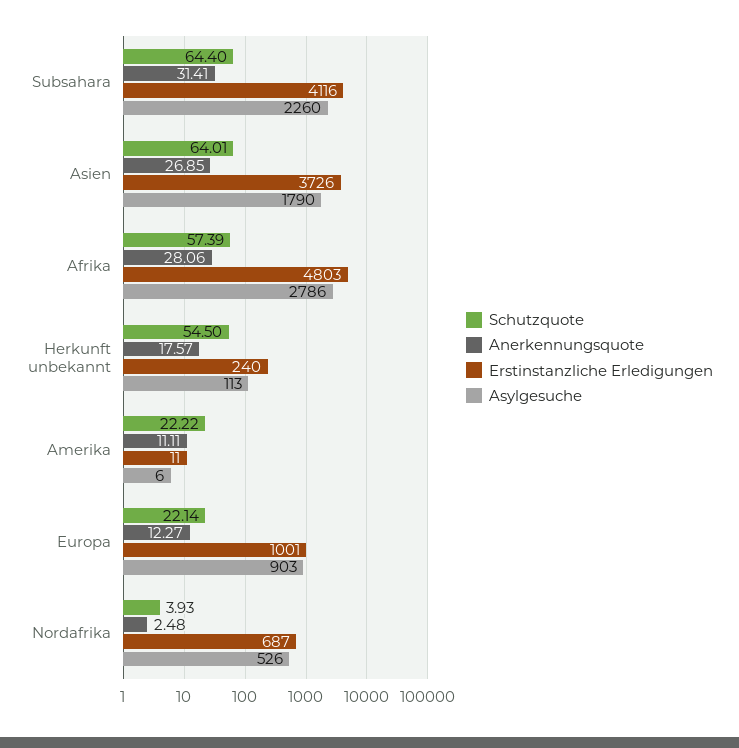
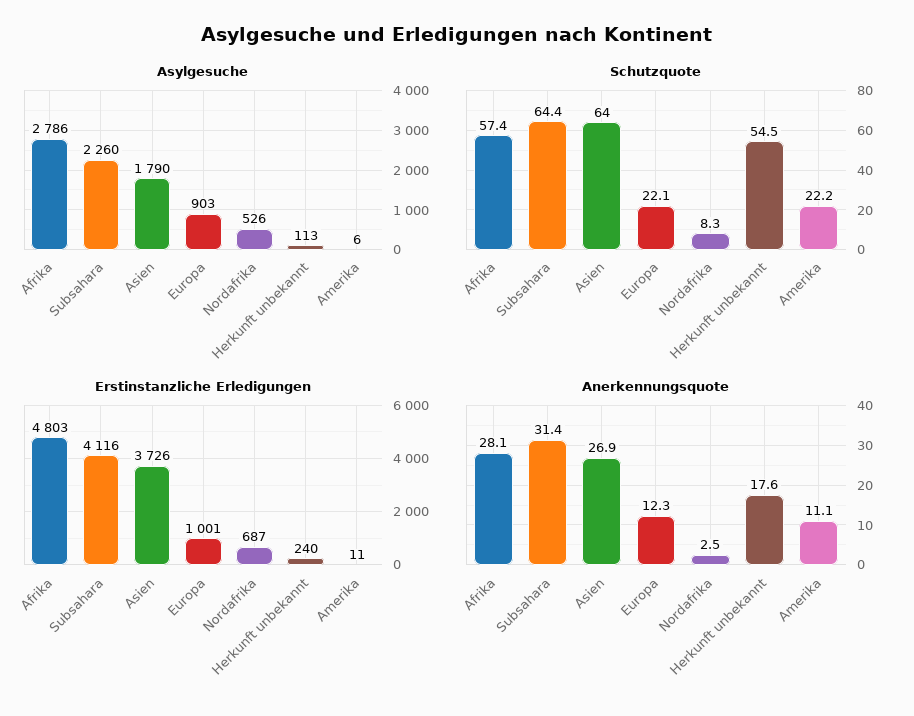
  {
    "Schutzquote": {
      "Subsahara": 64.4,
      "Asien": 64.01,
      "Afrika": 57.39,
      "Herkunft unbekannt": 54.5,
      "Amerika": 22.22,
      "Europa": 22.14,
-     "Nordafrika": 3.93
+     "Nordafrika": 8.3
    },
    "Anerkennungsquote": {
      "Subsahara": 31.41,
      "Asien": 26.85,
      "Afrika": 28.06,
      "Herkunft unbekannt": 17.57,
      "Amerika": 11.11,
      "Europa": 12.27,
      "Nordafrika": 2.48
    },
    "Erstinstanzliche Erledigungen": {
      "Subsahara": 4116,
      "Asien": 3726,
      "Afrika": 4803,
      "Herkunft unbekannt": 240,
      "Amerika": 11,
      "Europa": 1001,
      "Nordafrika": 687
    },
    "Asylgesuche": {
      "Subsahara": 2260,
      "Asien": 1790,
      "Afrika": 2786,
      "Herkunft unbekannt": 113,
      "Amerika": 6,
      "Europa": 903,
      "Nordafrika": 526
    }
  }

